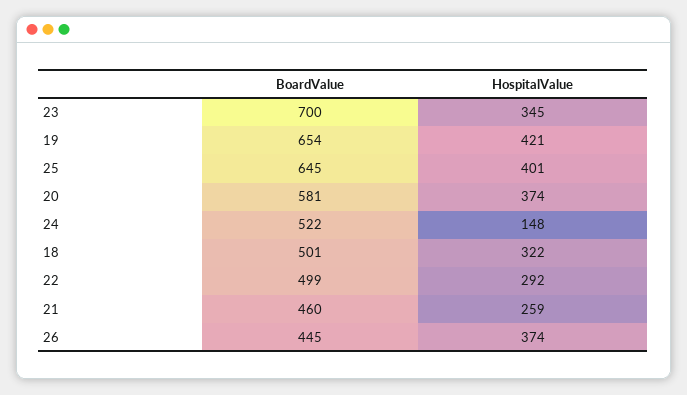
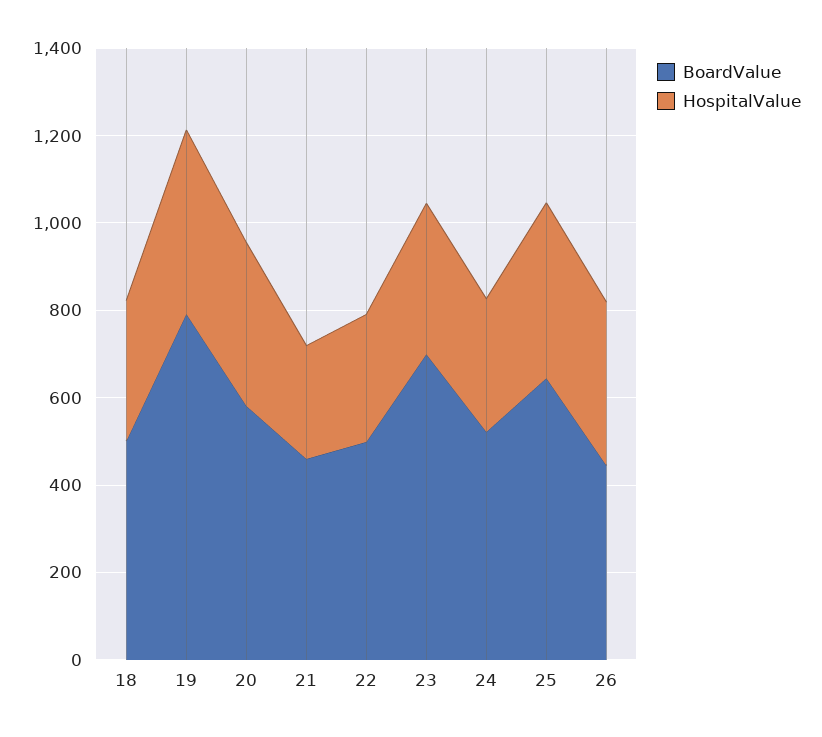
  {
    "BoardValue": {
      "23": 700,
-     "19": 654,
+     "19": 800,
      "25": 645,
      "20": 581,
      "24": 522,
      "18": 501,
      "22": 499,
      "21": 460,
      "26": 445
    },
    "HospitalValue": {
      "23": 345,
      "19": 421,
      "25": 401,
      "20": 374,
-     "24": 148,
+     "24": 300,
      "18": 322,
      "22": 292,
      "21": 259,
      "26": 374
    }
  }

